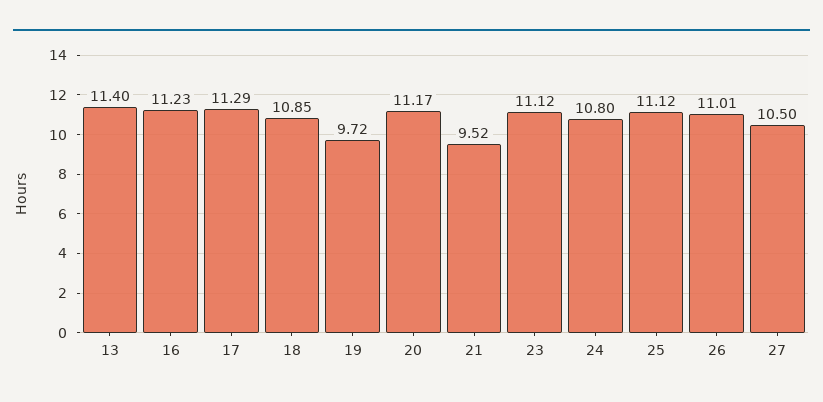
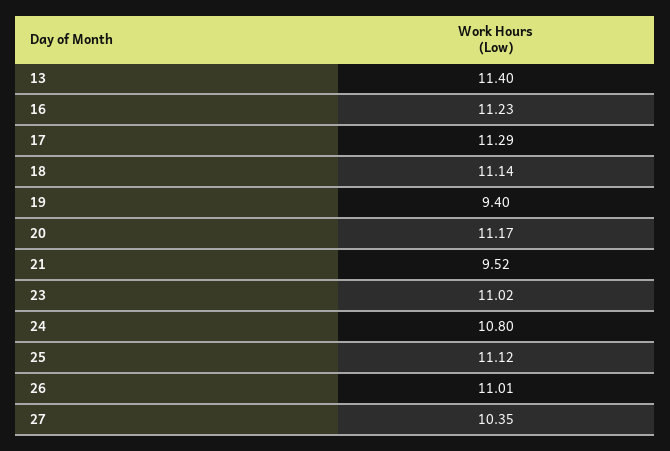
  {
    "13": 11.4,
    "16": 11.23,
    "17": 11.29,
-   "18": 10.85,
+   "18": 11.14,
-   "19": 9.72,
+   "19": 9.4,
    "20": 11.17,
    "21": 9.52,
-   "23": 11.12,
+   "23": 11.02,
    "24": 10.8,
    "25": 11.12,
    "26": 11.01,
-   "27": 10.5
+   "27": 10.35
  }

